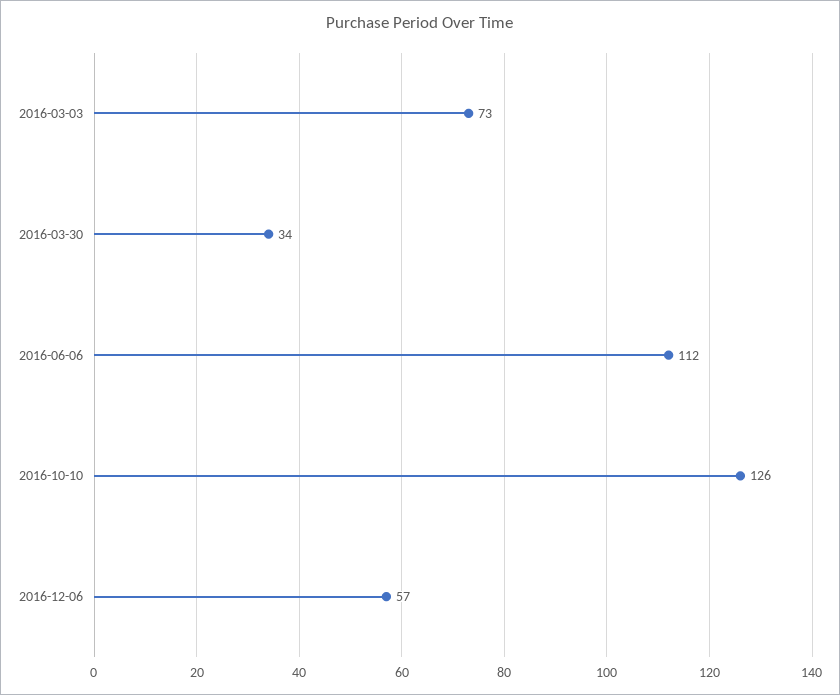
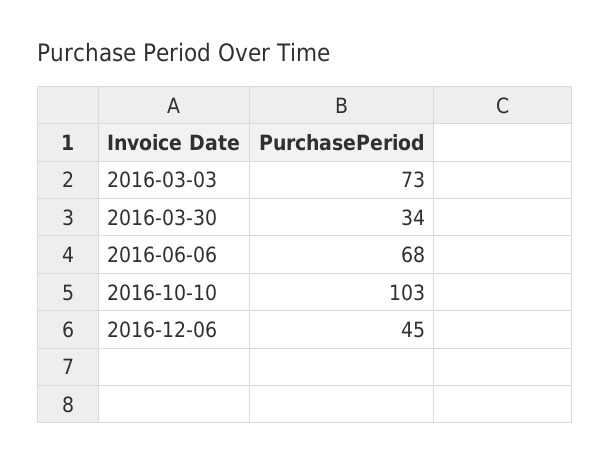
  {
    "2016-03-03": 73,
    "2016-03-30": 34,
-   "2016-06-06": 112,
+   "2016-06-06": 68,
-   "2016-10-10": 126,
+   "2016-10-10": 103,
-   "2016-12-06": 57
+   "2016-12-06": 45
  }

